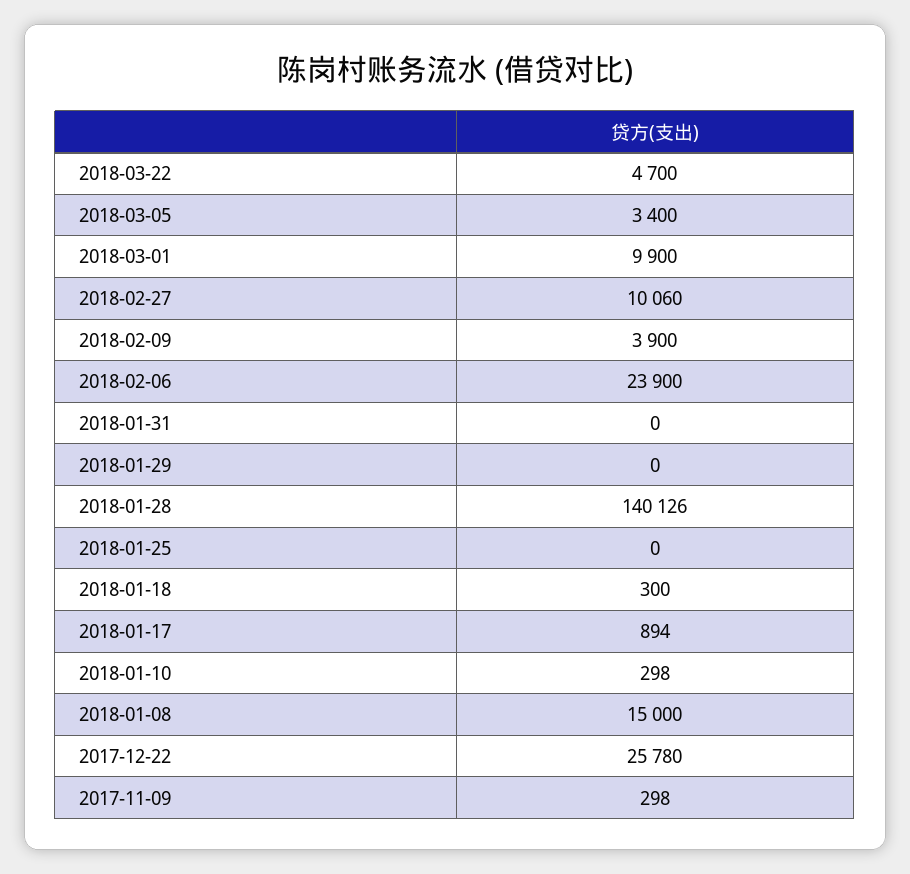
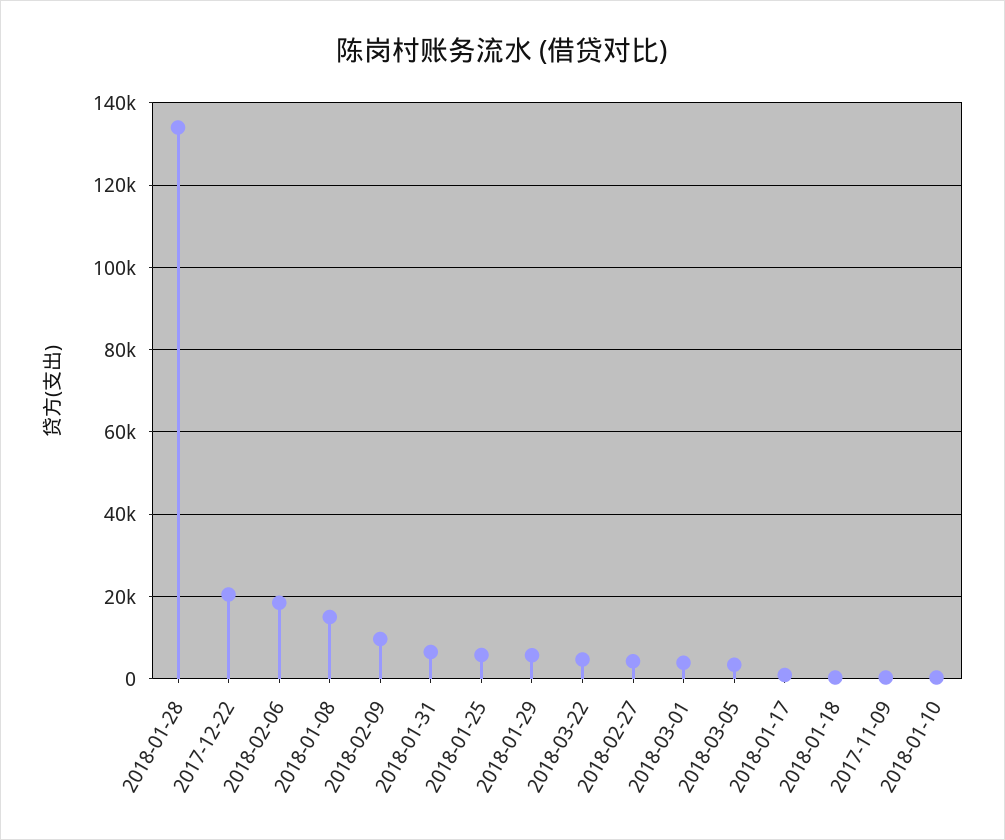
  {
    "2018-03-22": 4700,
    "2018-03-05": 3400,
-   "2018-03-01": 9900,
+   "2018-03-01": 4000,
-   "2018-02-27": 10060,
+   "2018-02-27": 4000,
-   "2018-02-09": 3900,
+   "2018-02-09": 10000,
-   "2018-02-06": 23900,
+   "2018-02-06": 18000,
-   "2018-01-31": 0,
+   "2018-01-31": 6000,
-   "2018-01-29": 0,
+   "2018-01-29": 6000,
-   "2018-01-28": 140126,
+   "2018-01-28": 134000,
-   "2018-01-25": 0,
+   "2018-01-25": 6000,
    "2018-01-18": 300,
    "2018-01-17": 894,
    "2018-01-10": 298,
    "2018-01-08": 15000,
-   "2017-12-22": 25780,
+   "2017-12-22": 20000,
    "2017-11-09": 298
  }

